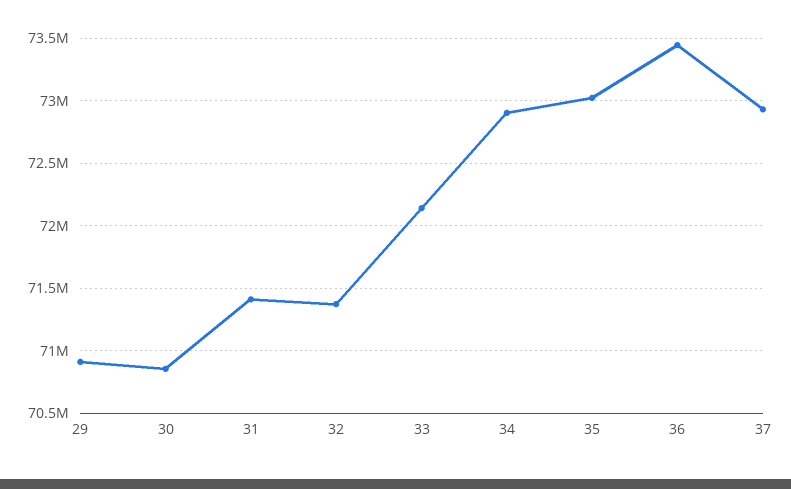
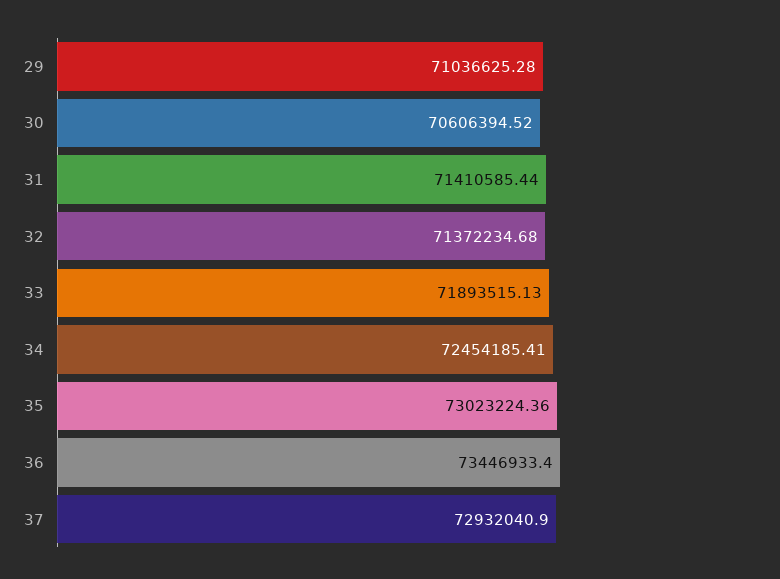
  {
-   "29": 70900000,
+   "29": 71036625.28,
-   "30": 70850000,
+   "30": 70606394.52,
    "31": 71410585.44,
    "32": 71372234.68,
-   "33": 72150000,
+   "33": 71893515.13,
-   "34": 72900000,
+   "34": 72454185.41,
    "35": 73023224.36,
    "36": 73446933.4,
    "37": 72932040.9
  }

